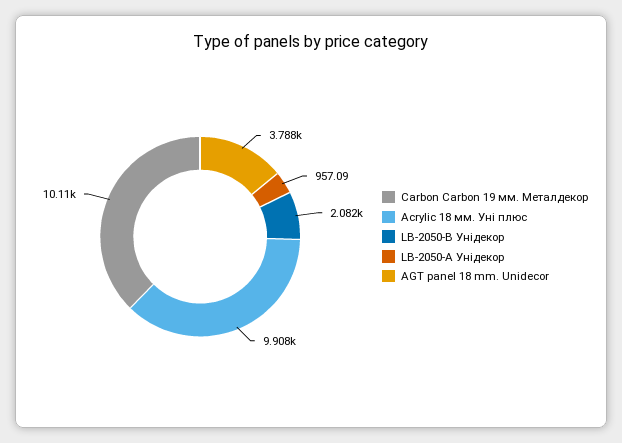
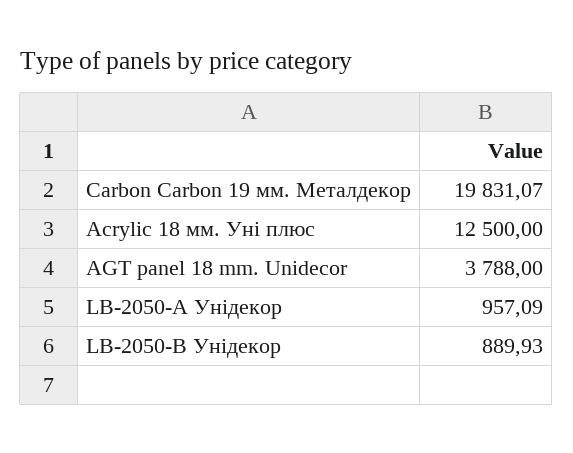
  {
-   "Carbon Carbon 19 мм. Металдекор": 10110,
+   "Carbon Carbon 19 мм. Металдекор": 19831.07,
-   "Acrylic 18 мм. Уні плюс": 9908,
+   "Acrylic 18 мм. Уні плюс": 12500,
-   "LB-2050-В Унідекор": 2082,
+   "LB-2050-В Унідекор": 889.93,
    "LB-2050-А Унідекор": 957.09,
    "AGT panel 18 mm. Unidecor": 3788
  }

